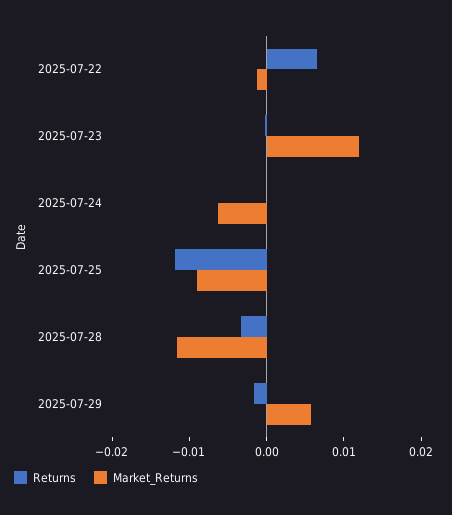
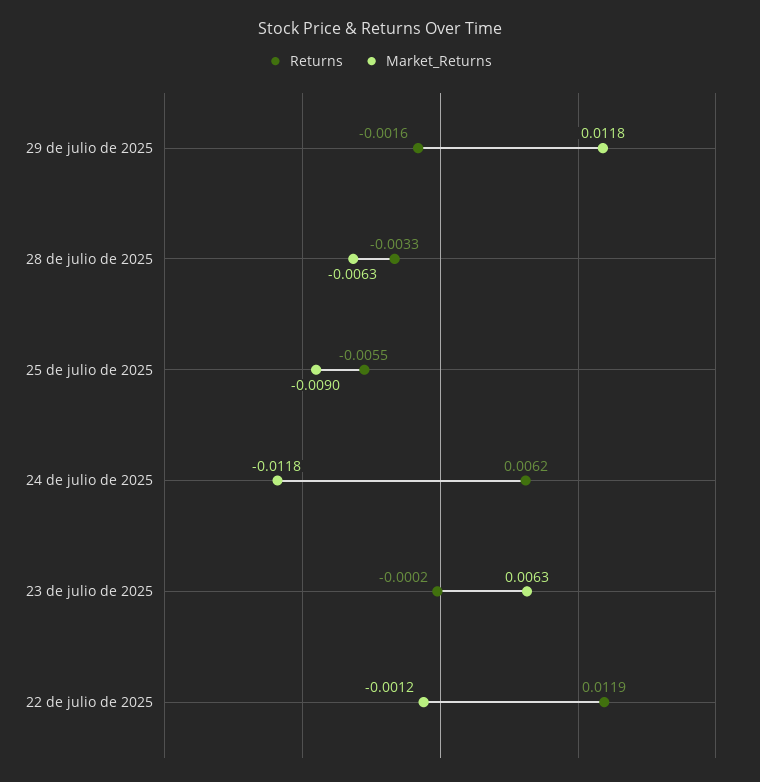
  {
    "Returns": {
-     "2025-07-22": 0.006,
+     "2025-07-22": 0.0119,
      "2025-07-23": -0.0002,
-     "2025-07-24": 0,
+     "2025-07-24": 0.0062,
-     "2025-07-25": -0.012,
+     "2025-07-25": -0.0055,
      "2025-07-28": -0.0033,
      "2025-07-29": -0.0016
    },
    "Market_Returns": {
      "2025-07-22": -0.0012,
-     "2025-07-23": 0.012,
+     "2025-07-23": 0.0063,
-     "2025-07-24": -0.006,
+     "2025-07-24": -0.0118,
      "2025-07-25": -0.009,
-     "2025-07-28": -0.012,
+     "2025-07-28": -0.0063,
-     "2025-07-29": 0.006
+     "2025-07-29": 0.0118
    }
  }

